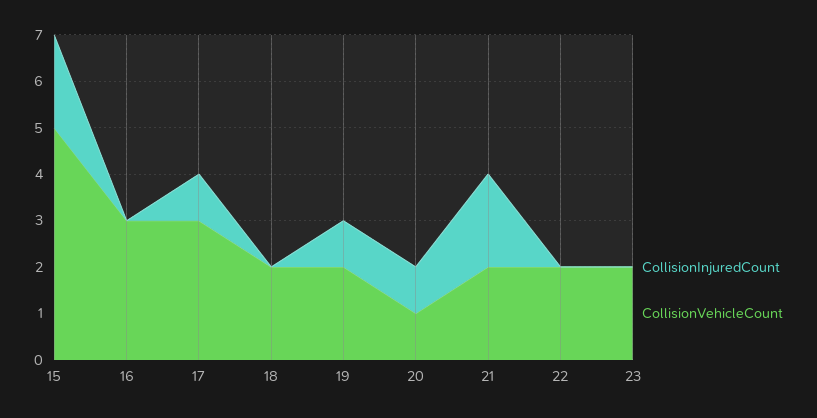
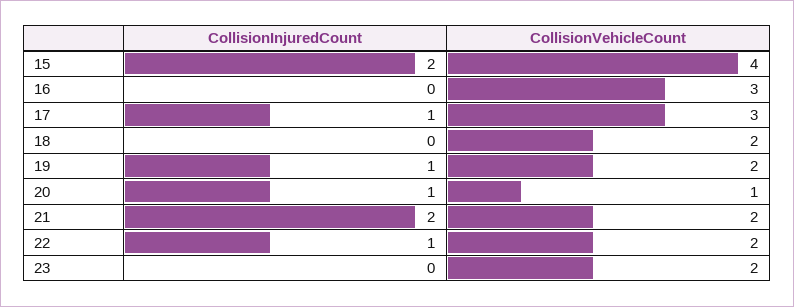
  {
    "CollisionInjuredCount": {
      "15": 2,
      "16": 0,
      "17": 1,
      "18": 0,
      "19": 1,
      "20": 1,
      "21": 2,
-     "22": 0,
+     "22": 1,
      "23": 0
    },
    "CollisionVehicleCount": {
-     "15": 5,
+     "15": 4,
      "16": 3,
      "17": 3,
      "18": 2,
      "19": 2,
      "20": 1,
      "21": 2,
      "22": 2,
      "23": 2
    }
  }

